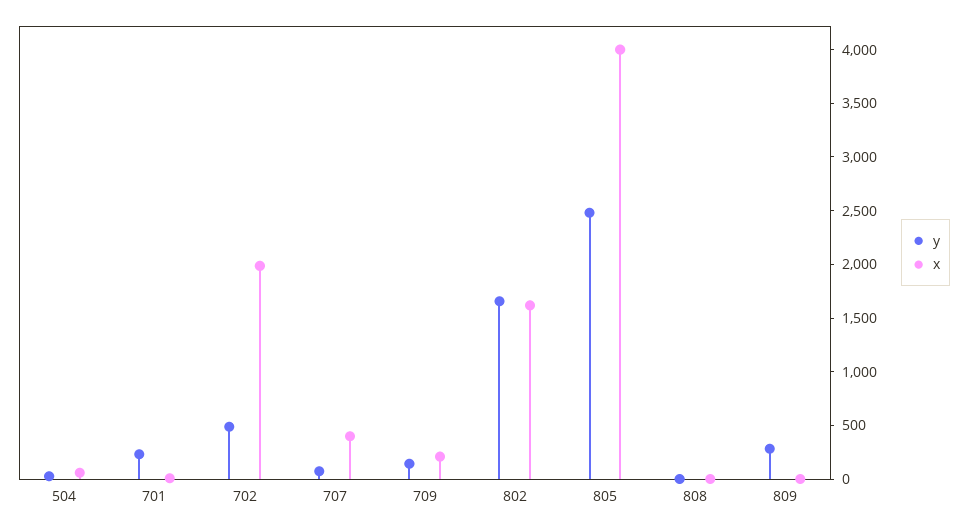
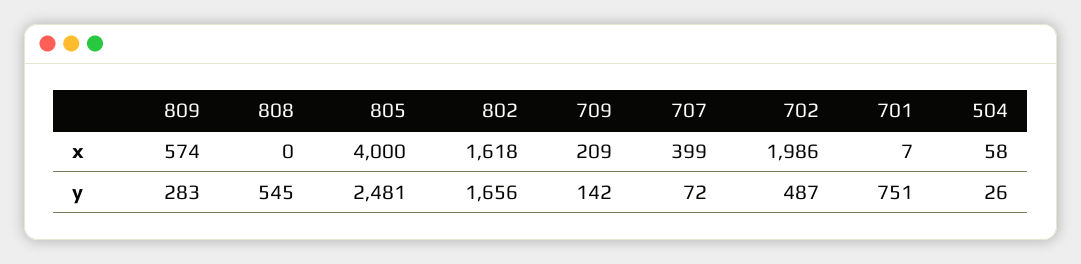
  {
    "y": {
      "504": 26,
-     "701": 200,
+     "701": 751,
      "702": 487,
      "707": 72,
      "709": 142,
      "802": 1656,
      "805": 2481,
-     "808": 0,
+     "808": 545,
      "809": 283
    },
    "x": {
      "504": 58,
      "701": 7,
      "702": 1986,
      "707": 399,
      "709": 209,
      "802": 1618,
      "805": 4000,
      "808": 0,
-     "809": 0
+     "809": 574
    }
  }

